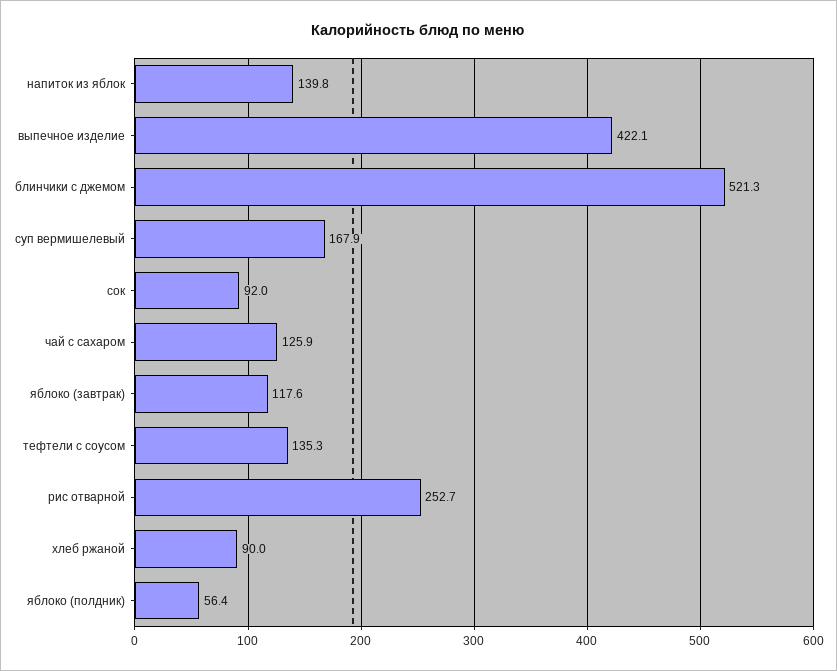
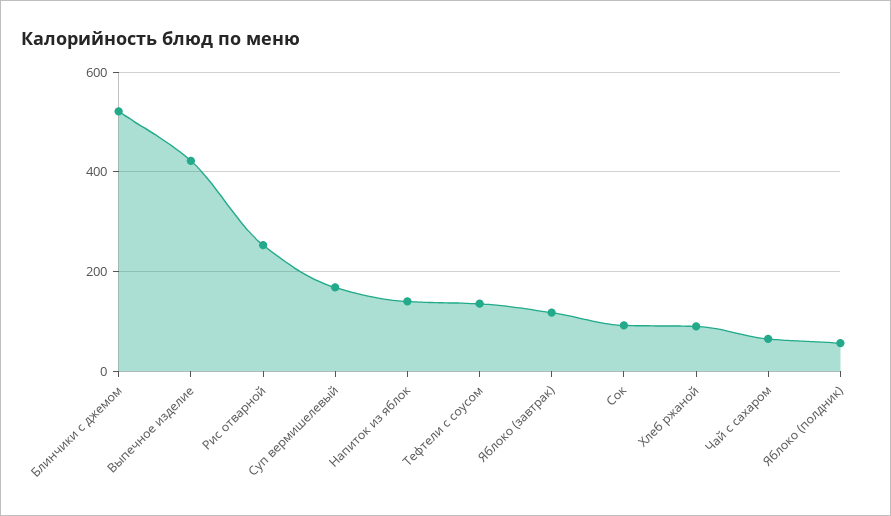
  {
    "напиток из яблок": 139.8,
    "выпечное изделие": 422.1,
    "блинчики с джемом": 521.3,
    "суп вермишелевый": 167.9,
    "сок": 92,
-   "чай с сахаром": 125.9,
+   "чай с сахаром": 60,
    "яблоко (завтрак)": 117.6,
    "тефтели с соусом": 135.3,
    "рис отварной": 252.7,
    "хлеб ржаной": 90,
    "яблоко (полдник)": 56.4
  }

